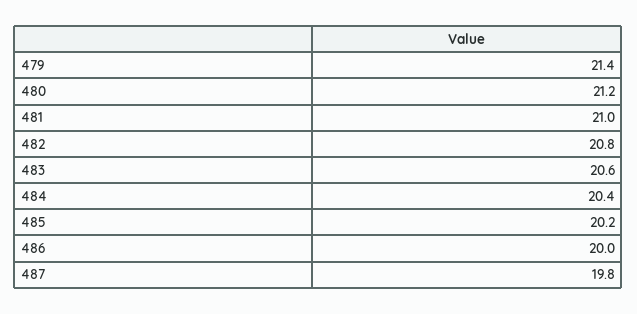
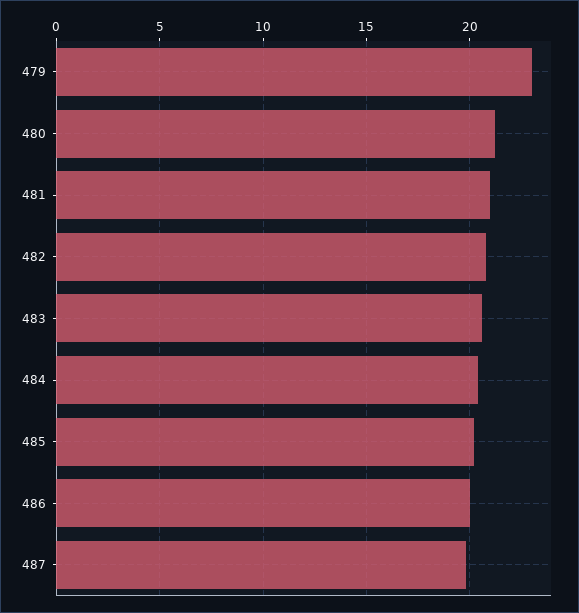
  {
-   "479": 21.4,
+   "479": 23,
    "480": 21.2,
    "481": 21,
    "482": 20.8,
    "483": 20.6,
    "484": 20.4,
    "485": 20.2,
    "486": 20,
    "487": 19.8
  }

